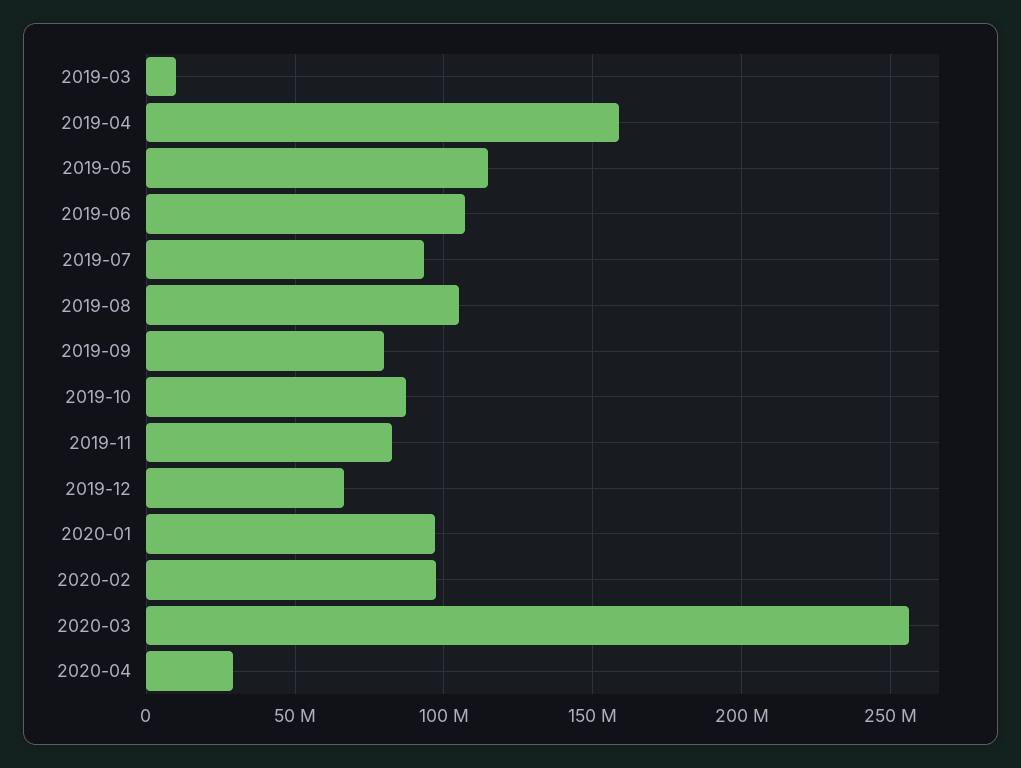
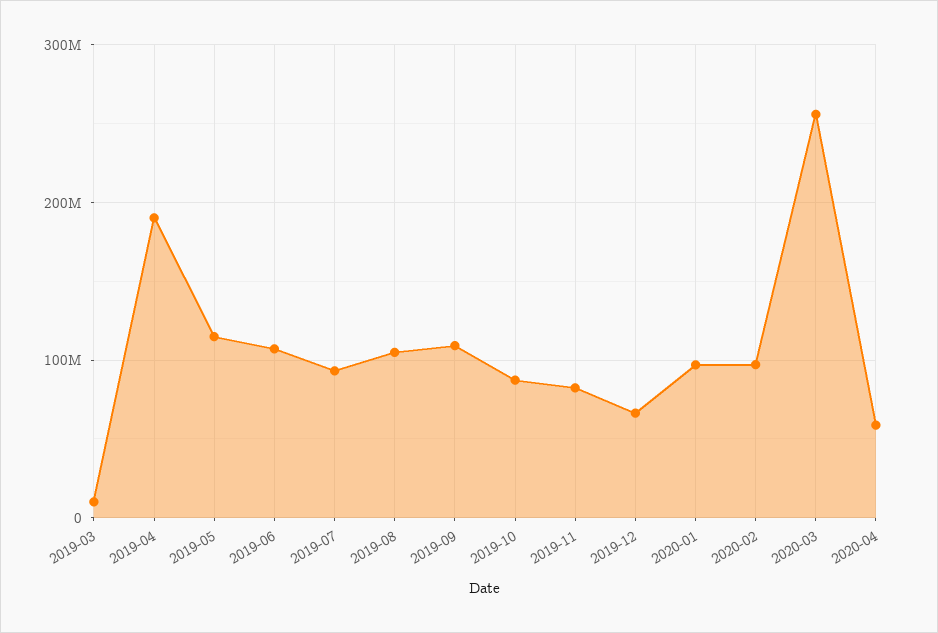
  {
    "2019-03": 10000000,
-   "2019-04": 160000000,
+   "2019-04": 190000000,
    "2019-05": 115000000,
    "2019-06": 105000000,
    "2019-07": 95000000,
    "2019-08": 105000000,
-   "2019-09": 80000000,
+   "2019-09": 110000000,
    "2019-10": 85000000,
    "2019-11": 80000000,
    "2019-12": 65000000,
    "2020-01": 95000000,
    "2020-02": 95000000,
    "2020-03": 255000000,
-   "2020-04": 30000000
+   "2020-04": 60000000
  }

